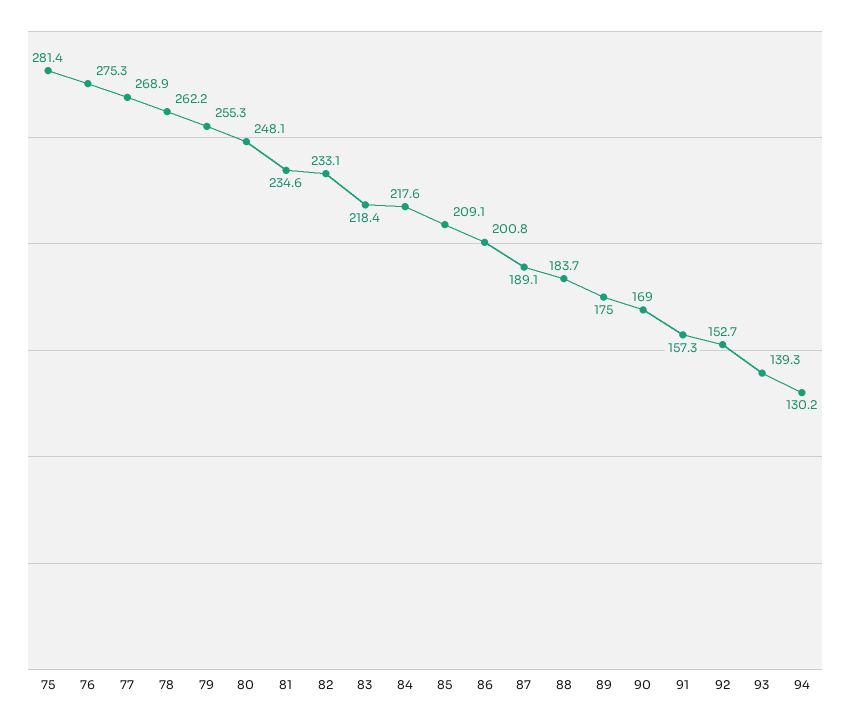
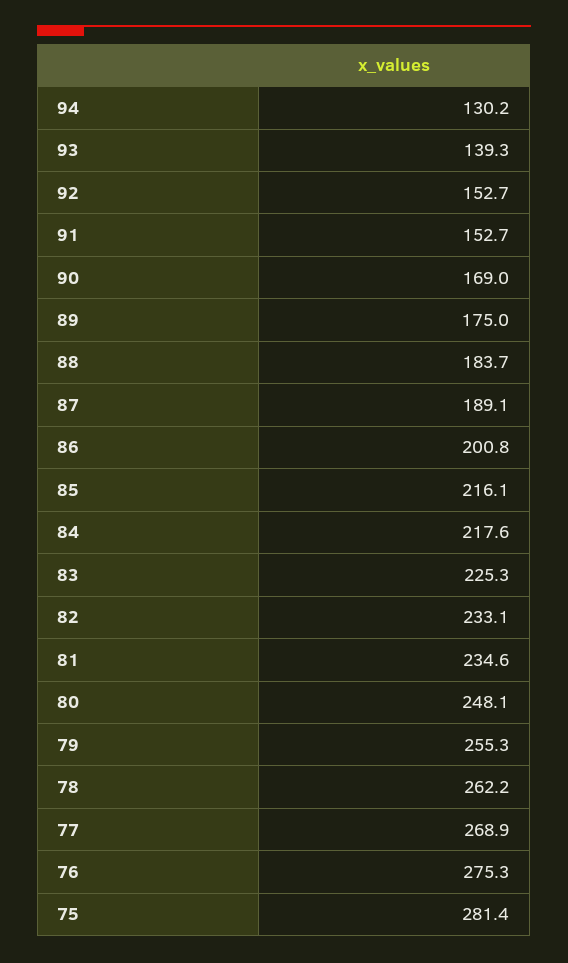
  {
    "75": 281.4,
    "76": 275.3,
    "77": 268.9,
    "78": 262.2,
    "79": 255.3,
    "80": 248.1,
    "81": 234.6,
    "82": 233.1,
-   "83": 218.4,
+   "83": 225.3,
    "84": 217.6,
-   "85": 209.1,
+   "85": 216.1,
    "86": 200.8,
    "87": 189.1,
    "88": 183.7,
    "89": 175,
    "90": 169,
-   "91": 157.3,
+   "91": 152.7,
    "92": 152.7,
    "93": 139.3,
    "94": 130.2
  }

